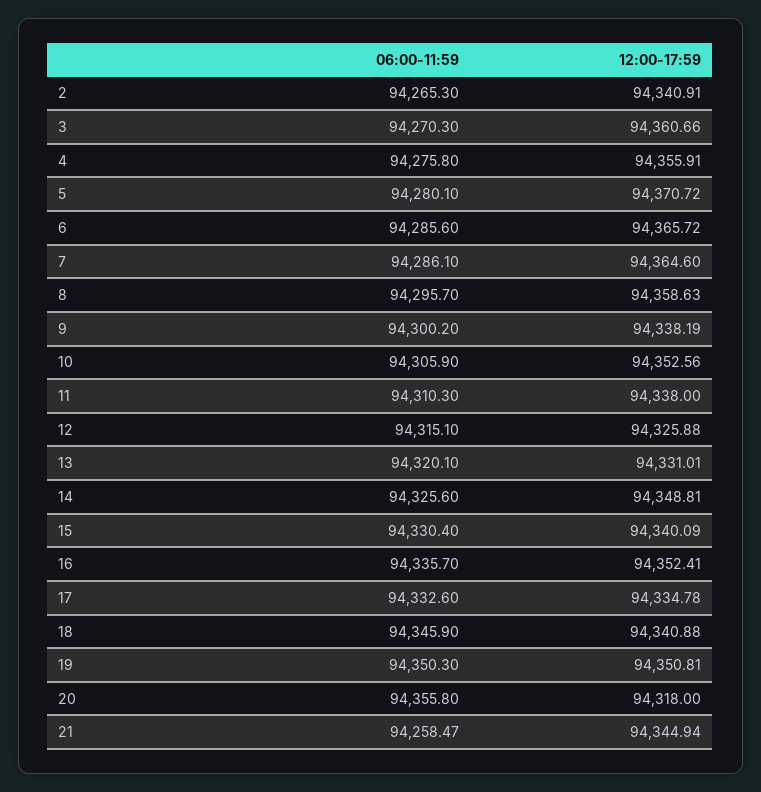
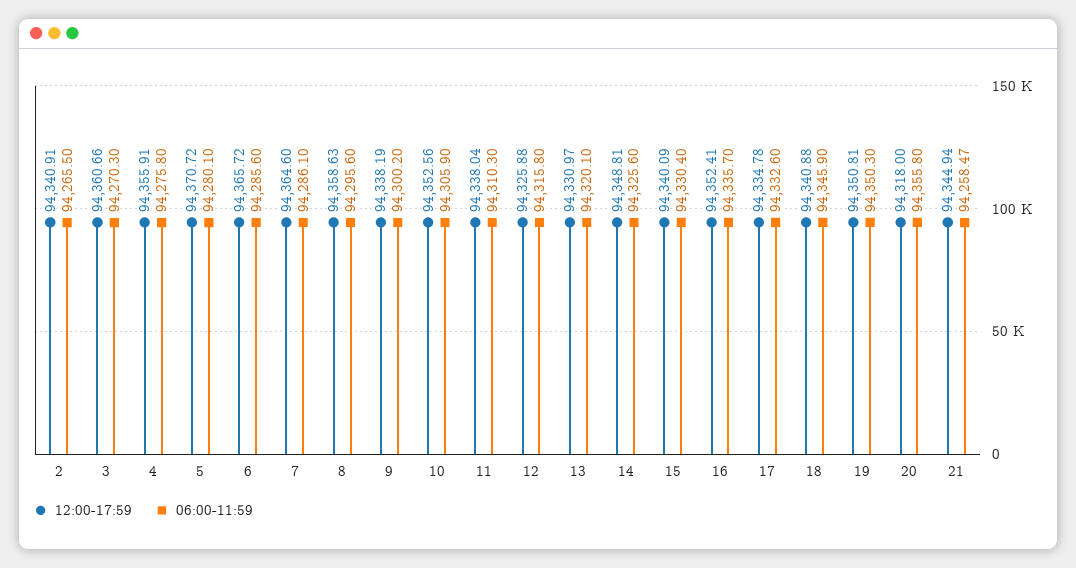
  {
    "06:00-11:59": {
-     "2": 94265.3,
+     "2": 94265.5,
      "3": 94270.3,
      "4": 94275.8,
      "5": 94280.1,
      "6": 94285.6,
      "7": 94286.1,
-     "8": 94295.7,
+     "8": 94295.6,
      "9": 94300.2,
      "10": 94305.9,
      "11": 94310.3,
-     "12": 94315.1,
+     "12": 94315.8,
      "13": 94320.1,
      "14": 94325.6,
      "15": 94330.4,
      "16": 94335.7,
      "17": 94332.6,
      "18": 94345.9,
      "19": 94350.3,
      "20": 94355.8,
      "21": 94258.47
    },
    "12:00-17:59": {
      "2": 94340.91,
      "3": 94360.66,
      "4": 94355.91,
      "5": 94370.72,
      "6": 94365.72,
      "7": 94364.6,
      "8": 94358.63,
      "9": 94338.19,
      "10": 94352.56,
-     "11": 94338,
+     "11": 94338.04,
      "12": 94325.88,
-     "13": 94331.01,
+     "13": 94330.97,
      "14": 94348.81,
      "15": 94340.09,
      "16": 94352.41,
      "17": 94334.78,
      "18": 94340.88,
      "19": 94350.81,
      "20": 94318,
      "21": 94344.94
    }
  }

